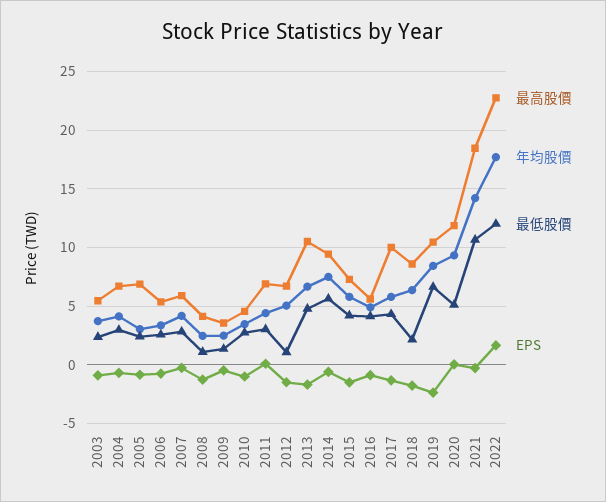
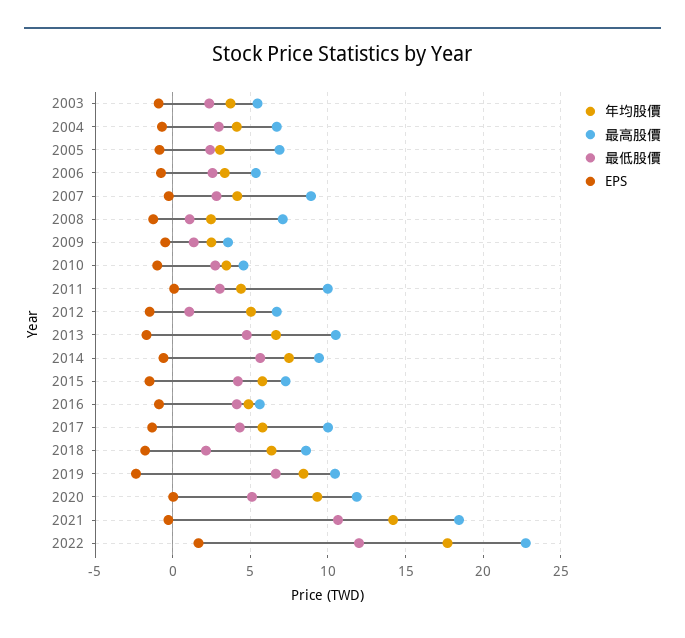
  {
    "最高股價": {
      "2003": 5.5,
      "2004": 6.5,
      "2005": 7,
      "2006": 5.5,
-     "2007": 6,
+     "2007": 9,
-     "2008": 4,
+     "2008": 7,
      "2009": 3.5,
      "2010": 4.5,
-     "2011": 7,
+     "2011": 10,
      "2012": 6.5,
      "2013": 10.5,
      "2014": 9.5,
      "2015": 7.5,
      "2016": 5.5,
      "2017": 10,
      "2018": 8.5,
      "2019": 10.5,
      "2020": 12,
      "2021": 18.5,
      "2022": 23
    },
    "年均股價": {
      "2003": 3.5,
      "2004": 4,
      "2005": 3,
      "2006": 3.5,
      "2007": 4,
      "2008": 2.5,
      "2009": 2.5,
      "2010": 3.5,
      "2011": 4.5,
      "2012": 5,
      "2013": 6.5,
      "2014": 7.5,
      "2015": 6,
      "2016": 5,
      "2017": 6,
      "2018": 6.5,
      "2019": 8.5,
      "2020": 9.5,
      "2021": 14,
      "2022": 17.5
    },
    "最低股價": {
      "2003": 2.5,
      "2004": 3,
      "2005": 2.5,
      "2006": 2.5,
      "2007": 3,
      "2008": 1,
      "2009": 1.5,
      "2010": 2.5,
      "2011": 3,
      "2012": 1,
      "2013": 5,
      "2014": 5.5,
      "2015": 4,
      "2016": 4,
      "2017": 4.5,
      "2018": 2,
      "2019": 6.5,
      "2020": 5,
      "2021": 10.5,
      "2022": 12
    },
    "EPS": {
      "2003": -1,
      "2004": -0.5,
      "2005": -1,
      "2006": -1,
      "2007": -0.5,
      "2008": -1.5,
      "2009": -0.5,
      "2010": -1,
      "2011": 0,
      "2012": -1.5,
      "2013": -1.5,
      "2014": -0.5,
      "2015": -1.5,
      "2016": -1,
      "2017": -1.5,
      "2018": -2,
      "2019": -2.5,
      "2020": 0,
      "2021": -0.5,
      "2022": 1.5
    }
  }

